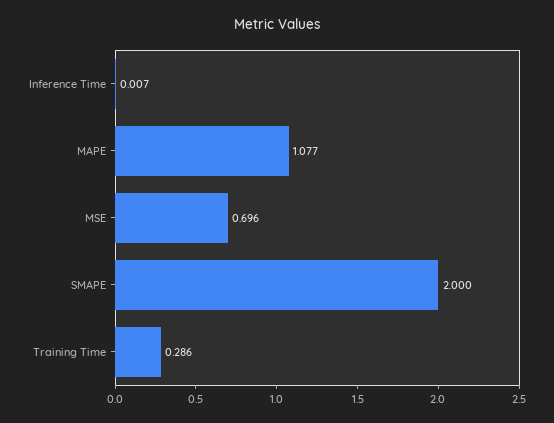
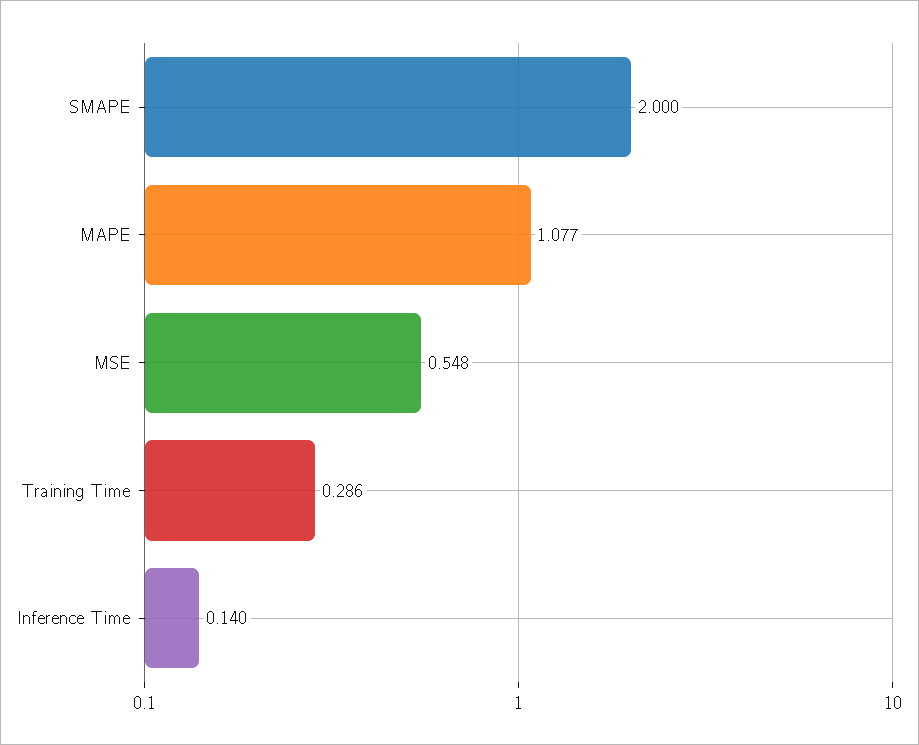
  {
-   "Inference Time": 0.007,
+   "Inference Time": 0.14,
    "MAPE": 1.077,
-   "MSE": 0.696,
+   "MSE": 0.548,
    "SMAPE": 2,
    "Training Time": 0.286
  }

